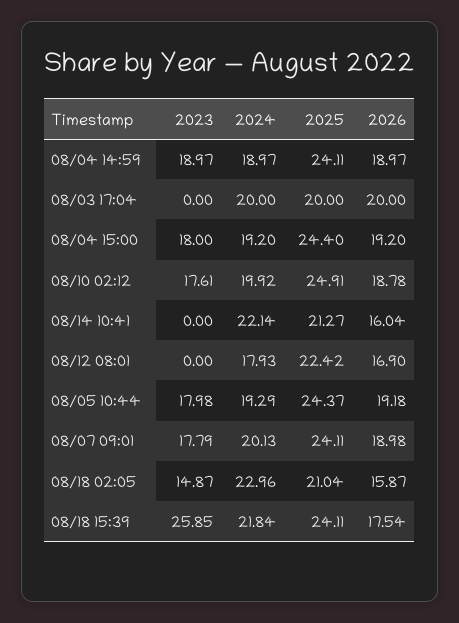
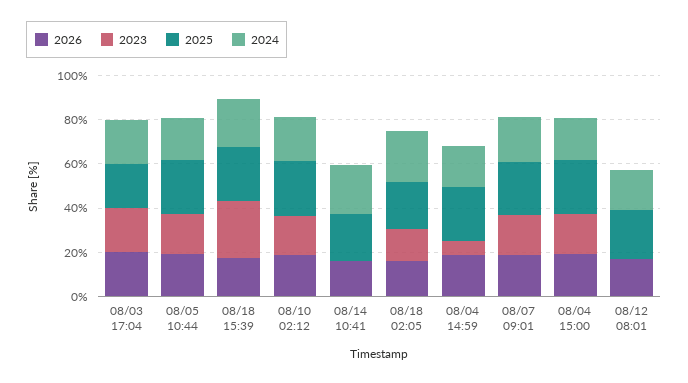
  {
    "2023": {
-     "08/04 14:59": 18.97,
+     "08/04 14:59": 5,
-     "08/03 17:04": 0,
+     "08/03 17:04": 20,
      "08/04 15:00": 18,
      "08/10 02:12": 17.61,
      "08/14 10:41": 0,
      "08/12 08:01": 0,
      "08/05 10:44": 17.98,
      "08/07 09:01": 17.79,
      "08/18 02:05": 14.87,
      "08/18 15:39": 25.85
    },
    "2024": {
      "08/04 14:59": 18.97,
      "08/03 17:04": 20,
      "08/04 15:00": 19.2,
      "08/10 02:12": 19.92,
      "08/14 10:41": 22.14,
      "08/12 08:01": 17.93,
      "08/05 10:44": 19.29,
      "08/07 09:01": 20.13,
      "08/18 02:05": 22.96,
      "08/18 15:39": 21.84
    },
    "2025": {
      "08/04 14:59": 24.11,
      "08/03 17:04": 20,
      "08/04 15:00": 24.4,
      "08/10 02:12": 24.91,
      "08/14 10:41": 21.27,
      "08/12 08:01": 22.42,
      "08/05 10:44": 24.37,
      "08/07 09:01": 24.11,
      "08/18 02:05": 21.04,
      "08/18 15:39": 24.11
    },
    "2026": {
      "08/04 14:59": 18.97,
      "08/03 17:04": 20,
      "08/04 15:00": 19.2,
      "08/10 02:12": 18.78,
      "08/14 10:41": 16.04,
      "08/12 08:01": 16.9,
      "08/05 10:44": 19.18,
      "08/07 09:01": 18.98,
      "08/18 02:05": 15.87,
      "08/18 15:39": 17.54
    }
  }

